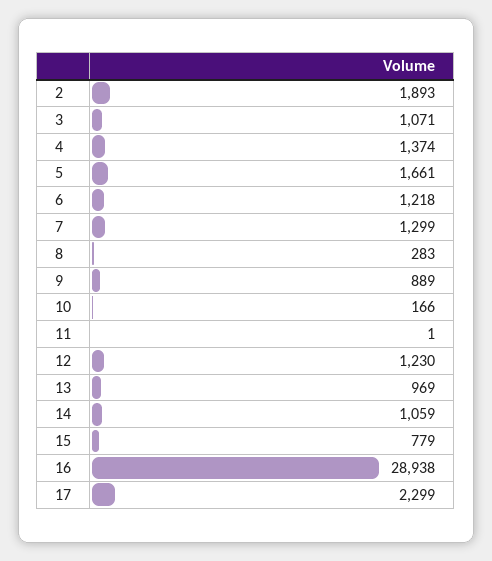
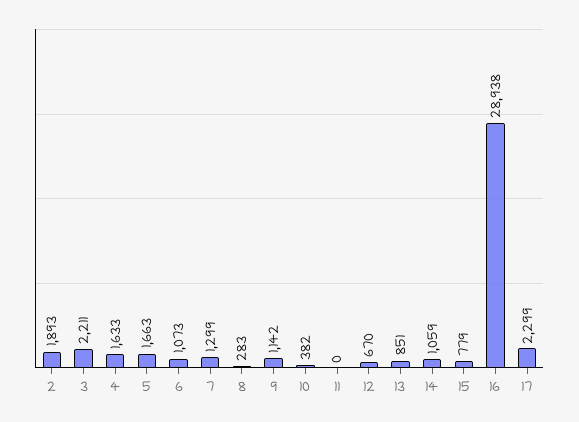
  {
    "2": 1893,
-   "3": 1071,
+   "3": 2211,
-   "4": 1374,
+   "4": 1633,
-   "5": 1661,
+   "5": 1663,
-   "6": 1218,
+   "6": 1073,
    "7": 1299,
    "8": 283,
-   "9": 889,
+   "9": 1142,
-   "10": 166,
+   "10": 382,
-   "11": 1,
+   "11": 0,
-   "12": 1230,
+   "12": 670,
-   "13": 969,
+   "13": 851,
    "14": 1059,
    "15": 779,
    "16": 28938,
    "17": 2299
  }

